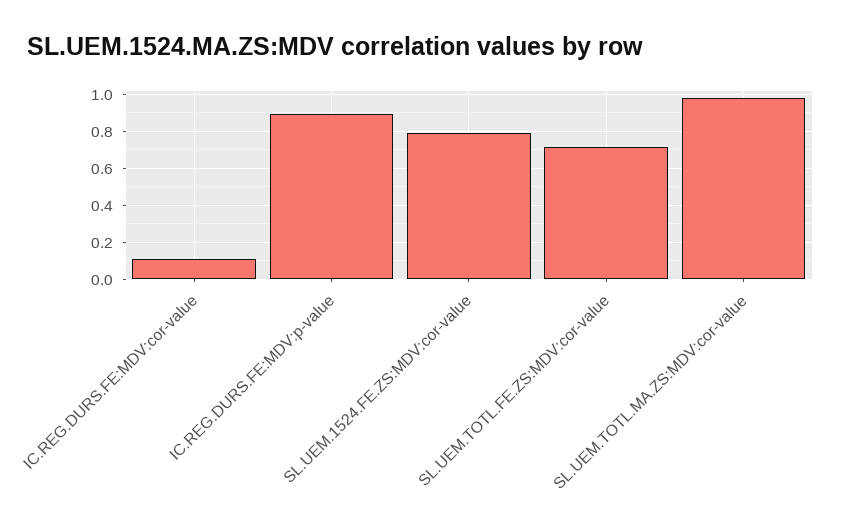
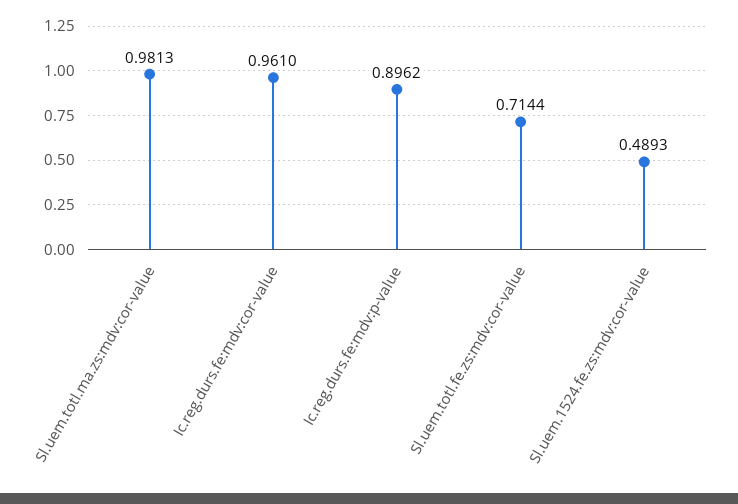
  {
-   "IC.REG.DURS.FE:MDV:cor-value": 0.1,
+   "IC.REG.DURS.FE:MDV:cor-value": 0.961,
    "IC.REG.DURS.FE:MDV:p-value": 0.8962,
-   "SL.UEM.1524.FE.ZS:MDV:cor-value": 0.8,
+   "SL.UEM.1524.FE.ZS:MDV:cor-value": 0.4893,
    "SL.UEM.TOTL.FE.ZS:MDV:cor-value": 0.7144,
    "SL.UEM.TOTL.MA.ZS:MDV:cor-value": 0.9813
  }

